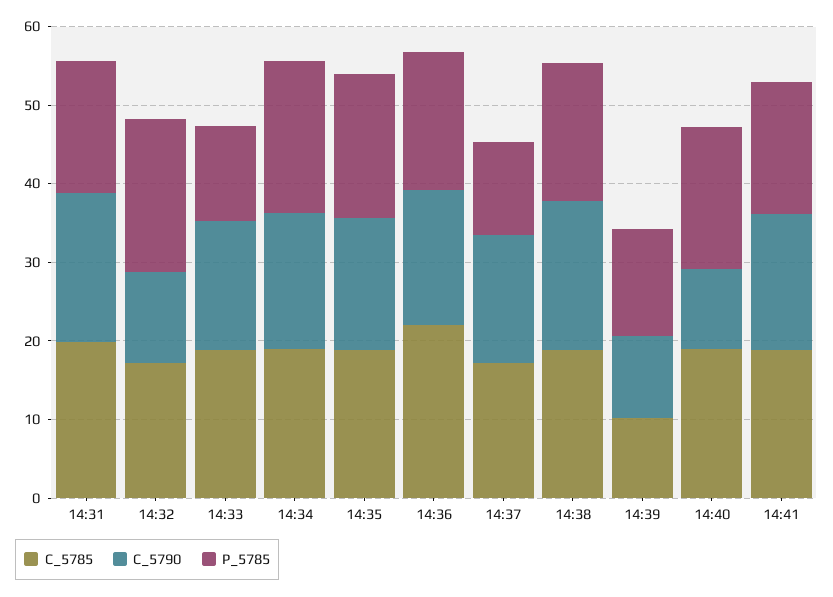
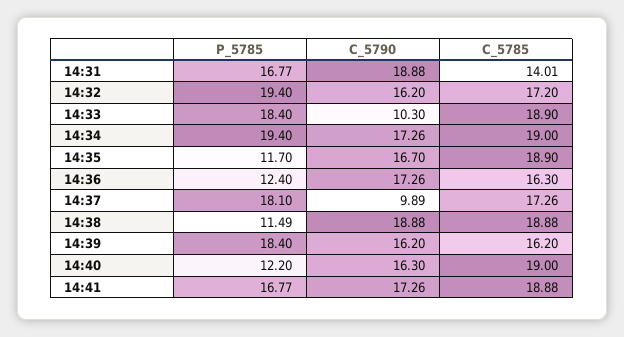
  {
    "C_5785": {
-     "14:31": 20,
+     "14:31": 14.01,
      "14:32": 17.2,
      "14:33": 18.9,
      "14:34": 19,
      "14:35": 18.9,
-     "14:36": 22,
+     "14:36": 16.3,
      "14:37": 17.26,
      "14:38": 18.88,
-     "14:39": 10,
+     "14:39": 16.2,
      "14:40": 19,
      "14:41": 18.88
    },
    "C_5790": {
      "14:31": 18.88,
-     "14:32": 12,
+     "14:32": 16.2,
-     "14:33": 16,
+     "14:33": 10.3,
      "14:34": 17.26,
      "14:35": 16.7,
      "14:36": 17.26,
-     "14:37": 16,
+     "14:37": 9.89,
      "14:38": 18.88,
-     "14:39": 10,
+     "14:39": 16.2,
-     "14:40": 10,
+     "14:40": 16.3,
      "14:41": 17.26
    },
    "P_5785": {
      "14:31": 16.77,
      "14:32": 19.4,
-     "14:33": 12,
+     "14:33": 18.4,
      "14:34": 19.4,
-     "14:35": 18,
+     "14:35": 11.7,
-     "14:36": 18,
+     "14:36": 12.4,
-     "14:37": 12,
+     "14:37": 18.1,
-     "14:38": 18,
+     "14:38": 11.49,
-     "14:39": 14,
+     "14:39": 18.4,
-     "14:40": 18,
+     "14:40": 12.2,
      "14:41": 16.77
    }
  }

